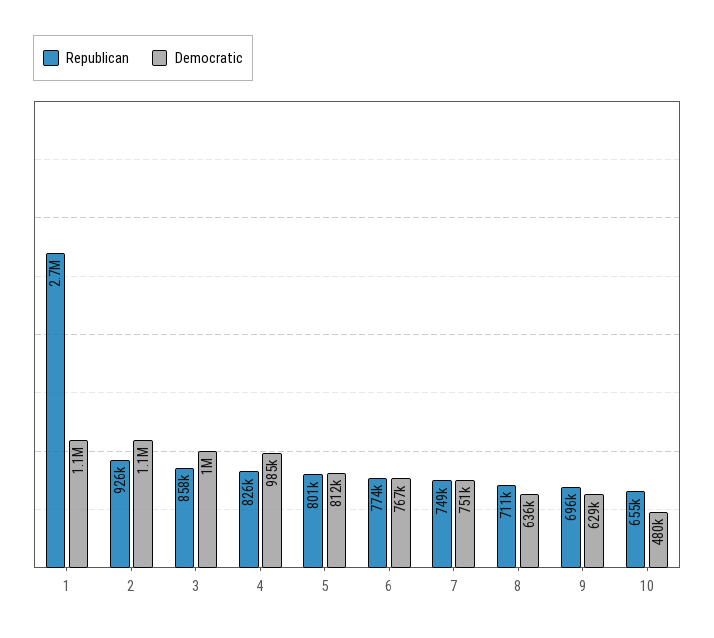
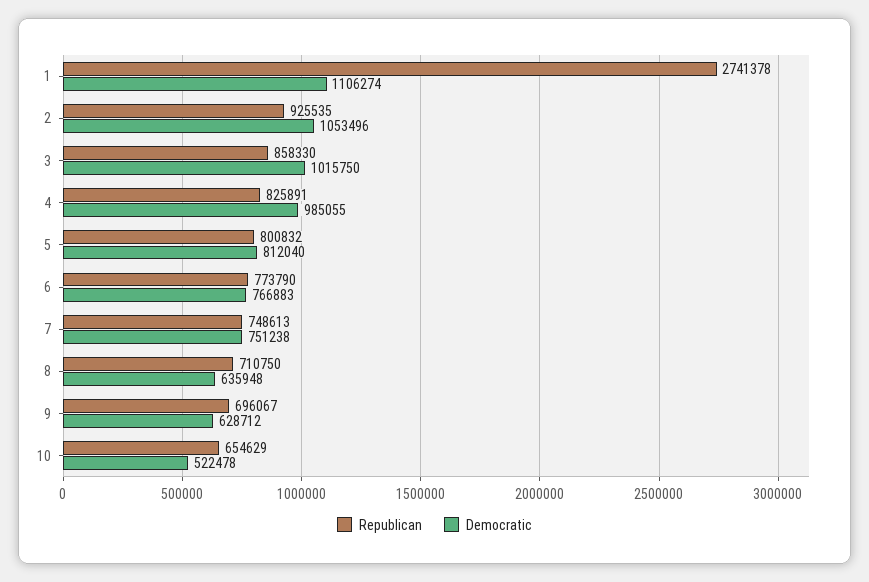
  {
    "Republican": {
      "1": 2741378,
      "2": 925535,
      "3": 858330,
      "4": 825891,
      "5": 800832,
      "6": 773790,
      "7": 748613,
      "8": 710750,
      "9": 696067,
      "10": 654629
    },
    "Democratic": {
      "1": 1106274,
      "2": 1053496,
      "3": 1015750,
      "4": 985055,
      "5": 812040,
      "6": 766883,
      "7": 751238,
      "8": 635948,
      "9": 628712,
-     "10": 480000
+     "10": 522478
    }
  }

